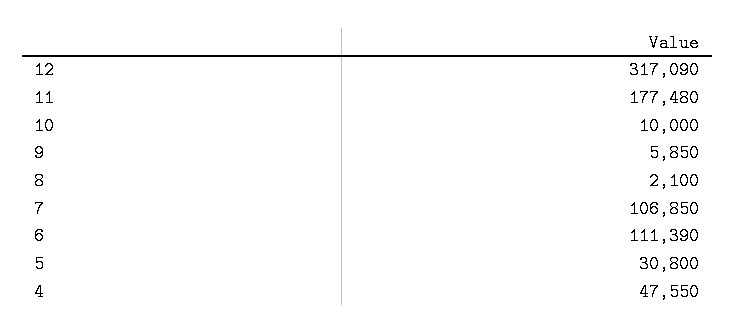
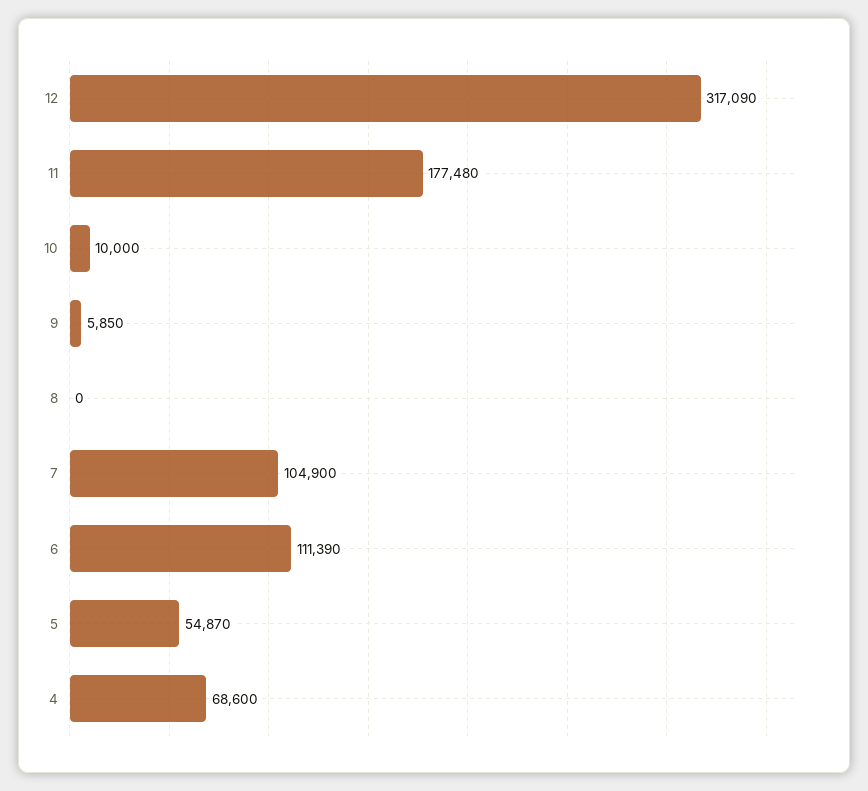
  {
    "12": 317090,
    "11": 177480,
    "10": 10000,
    "9": 5850,
-   "8": 2100,
+   "8": 0,
-   "7": 106850,
+   "7": 104900,
    "6": 111390,
-   "5": 30800,
+   "5": 54870,
-   "4": 47550
+   "4": 68600
  }

